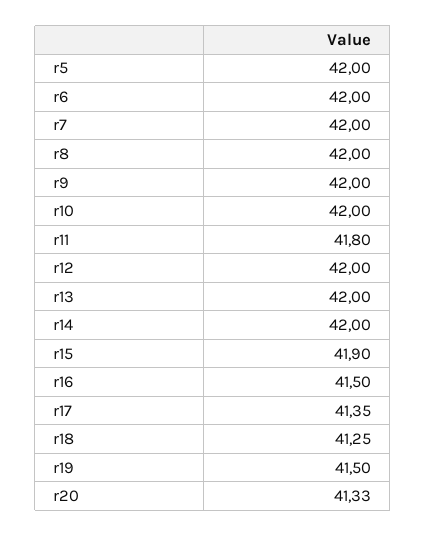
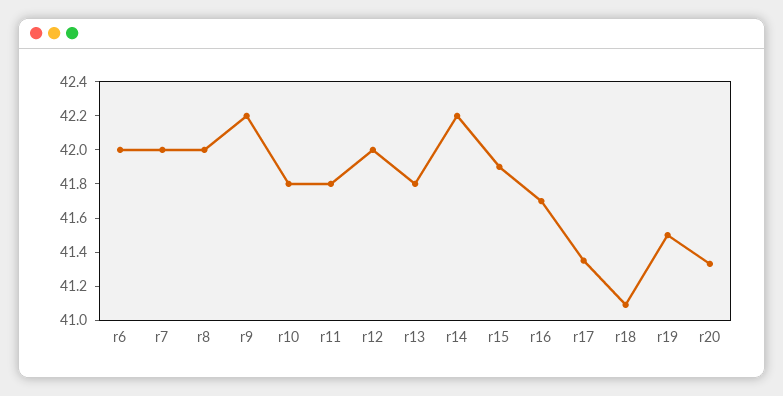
  {
-   "r5": 42,
    "r6": 42,
    "r7": 42,
    "r8": 42,
-   "r9": 42,
+   "r9": 42.2,
-   "r10": 42,
+   "r10": 41.8,
    "r11": 41.8,
    "r12": 42,
-   "r13": 42,
+   "r13": 41.8,
-   "r14": 42,
+   "r14": 42.2,
    "r15": 41.9,
-   "r16": 41.5,
+   "r16": 41.7,
    "r17": 41.35,
-   "r18": 41.25,
+   "r18": 41.1,
    "r19": 41.5,
    "r20": 41.33
  }

